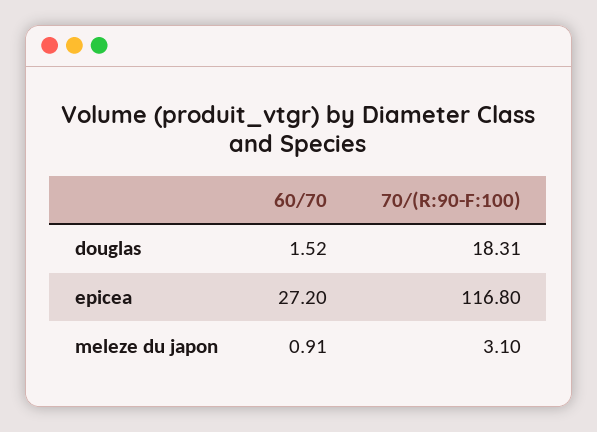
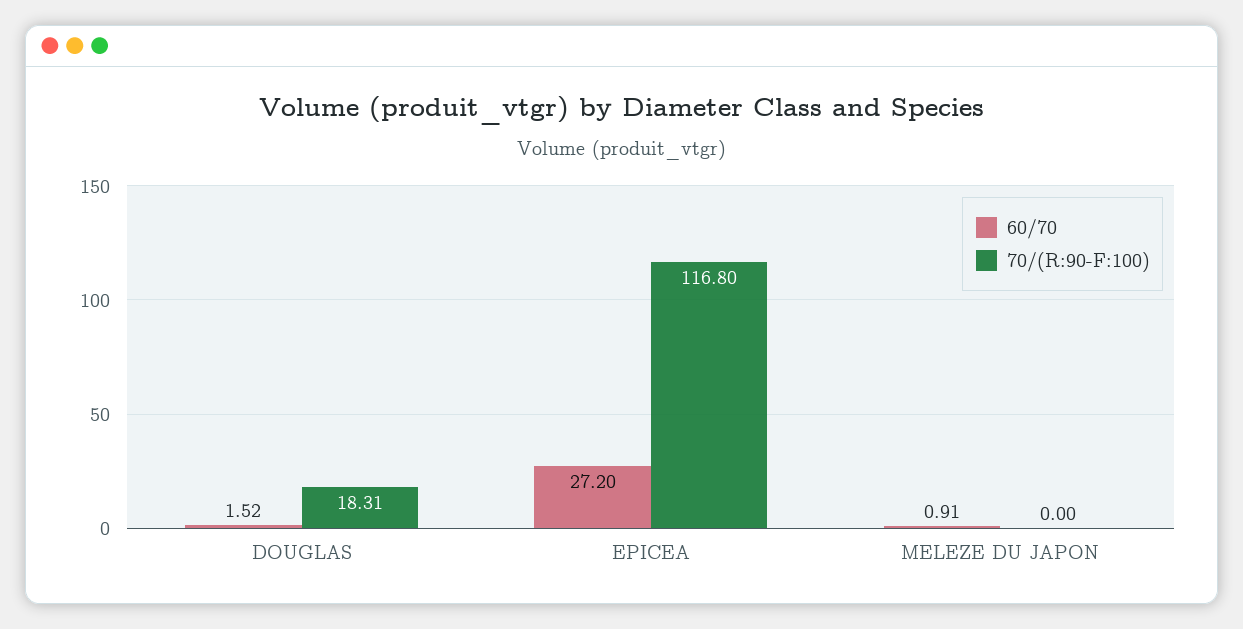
  {
    "60/70": {
      "douglas": 1.52,
      "epicea": 27.2,
      "meleze du japon": 0.91
    },
    "70/(R:90-F:100)": {
      "douglas": 18.31,
      "epicea": 116.8,
-     "meleze du japon": 3.1
+     "meleze du japon": 0
    }
  }

